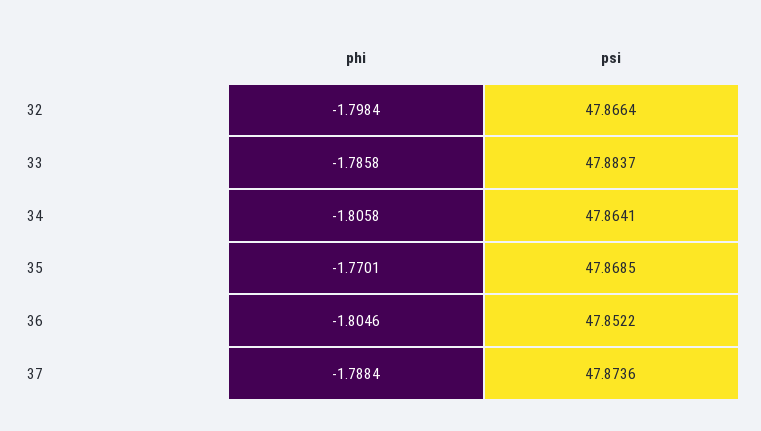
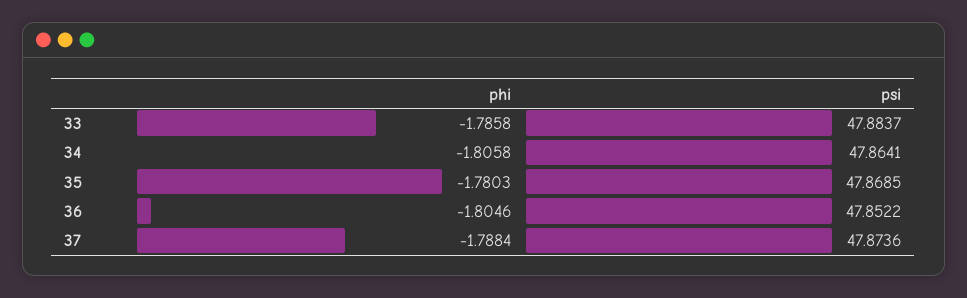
  {
    "phi": {
-     "32": -1.7984,
      "33": -1.7858,
      "34": -1.8058,
-     "35": -1.7701,
+     "35": -1.7803,
      "36": -1.8046,
      "37": -1.7884
    },
    "psi": {
-     "32": 47.8664,
      "33": 47.8837,
      "34": 47.8641,
      "35": 47.8685,
      "36": 47.8522,
      "37": 47.8736
    }
  }

